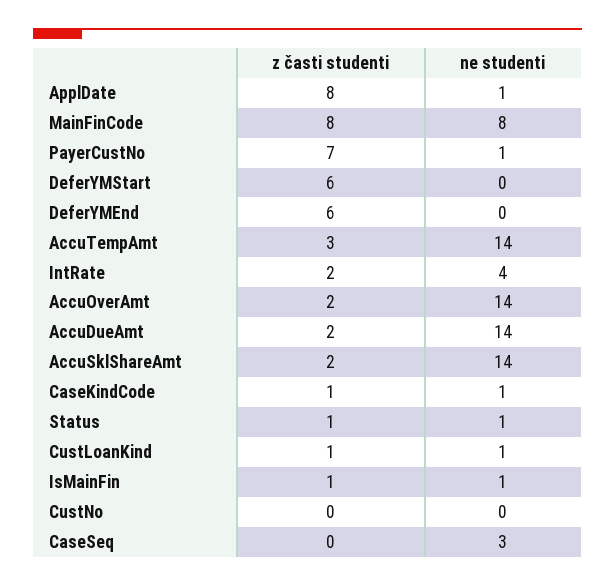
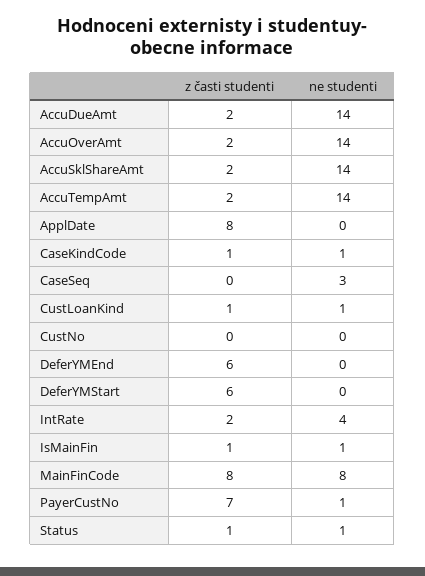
  {
    "z časti studenti": {
      "ApplDate": 8,
      "MainFinCode": 8,
      "PayerCustNo": 7,
      "DeferYMStart": 6,
      "DeferYMEnd": 6,
-     "AccuTempAmt": 3,
+     "AccuTempAmt": 2,
      "IntRate": 2,
      "AccuOverAmt": 2,
      "AccuDueAmt": 2,
      "AccuSklShareAmt": 2,
      "CaseKindCode": 1,
      "Status": 1,
      "CustLoanKind": 1,
      "IsMainFin": 1,
      "CustNo": 0,
      "CaseSeq": 0
    },
    "ne studenti": {
-     "ApplDate": 1,
+     "ApplDate": 0,
      "MainFinCode": 8,
      "PayerCustNo": 1,
      "DeferYMStart": 0,
      "DeferYMEnd": 0,
      "AccuTempAmt": 14,
      "IntRate": 4,
      "AccuOverAmt": 14,
      "AccuDueAmt": 14,
      "AccuSklShareAmt": 14,
      "CaseKindCode": 1,
      "Status": 1,
      "CustLoanKind": 1,
      "IsMainFin": 1,
      "CustNo": 0,
      "CaseSeq": 3
    }
  }

